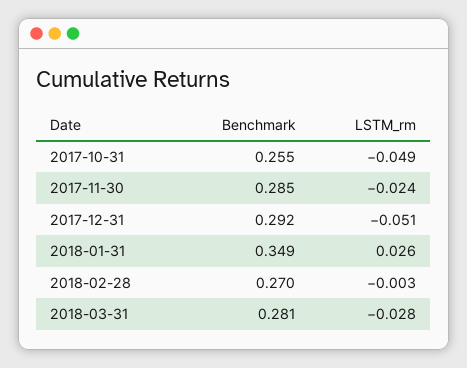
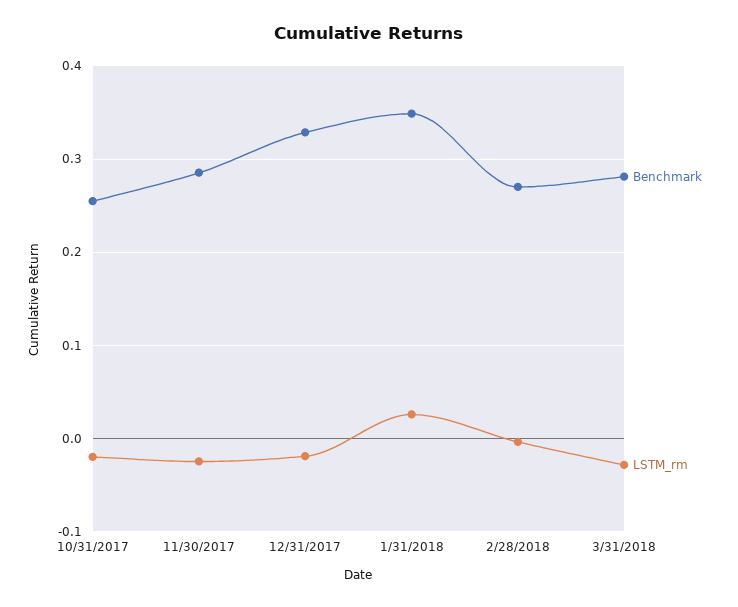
  {
    "Benchmark": {
      "2017-10-31": 0.255,
      "2017-11-30": 0.285,
-     "2017-12-31": 0.292,
+     "2017-12-31": 0.33,
      "2018-01-31": 0.349,
      "2018-02-28": 0.27,
      "2018-03-31": 0.281
    },
    "LSTM_rm": {
-     "2017-10-31": -0.049,
+     "2017-10-31": -0.02,
      "2017-11-30": -0.024,
-     "2017-12-31": -0.051,
+     "2017-12-31": -0.02,
      "2018-01-31": 0.026,
      "2018-02-28": -0.003,
      "2018-03-31": -0.028
    }
  }

